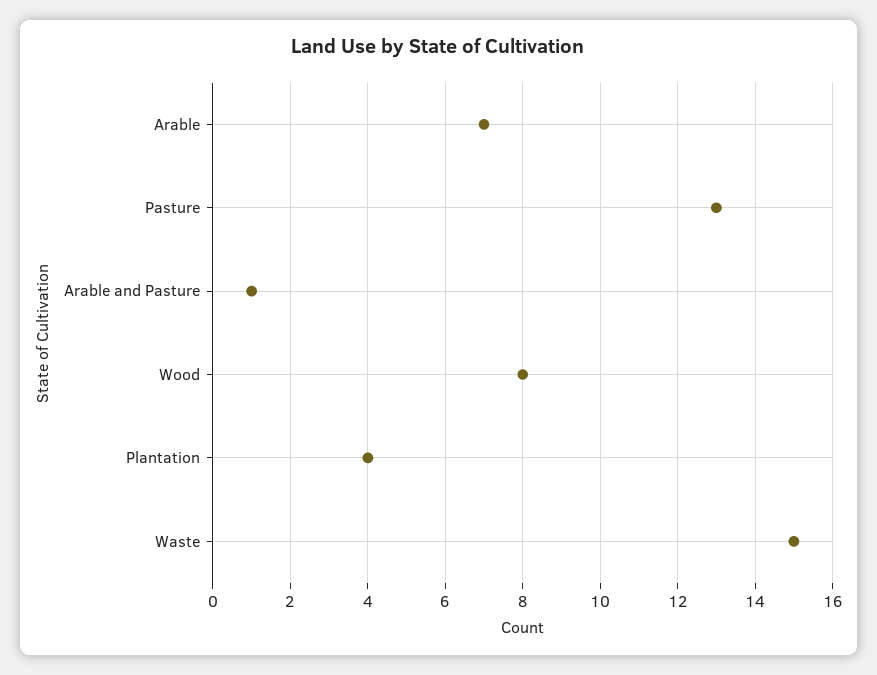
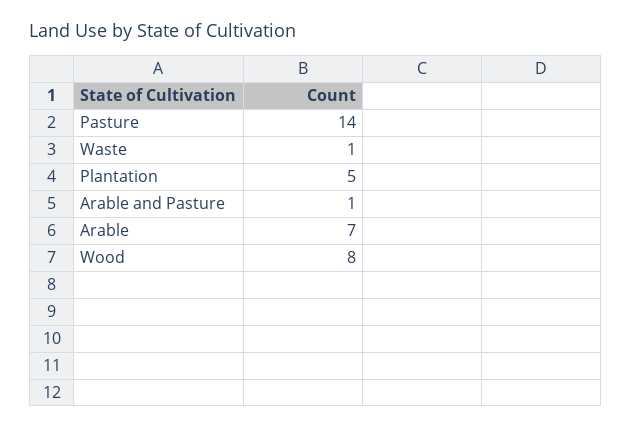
  {
    "Arable": 7,
-   "Pasture": 13,
+   "Pasture": 14,
    "Arable and Pasture": 1,
    "Wood": 8,
-   "Plantation": 4,
+   "Plantation": 5,
-   "Waste": 15
+   "Waste": 1
  }

